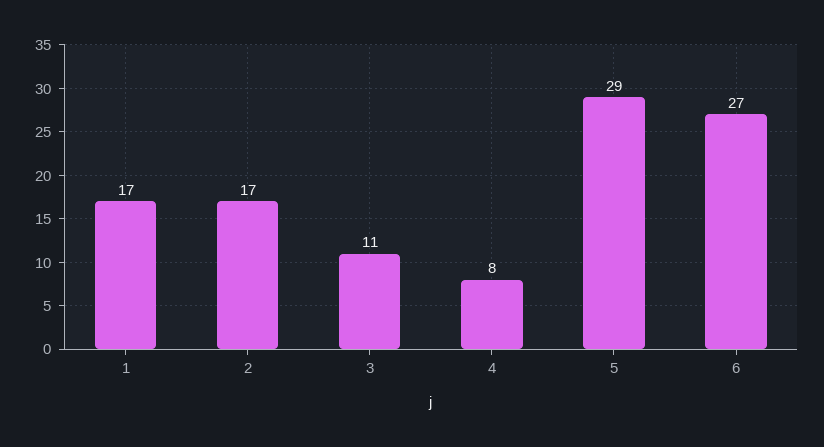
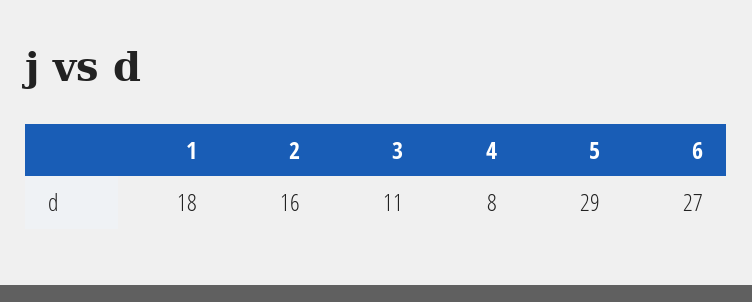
  {
-   "1": 17,
+   "1": 18,
-   "2": 17,
+   "2": 16,
    "3": 11,
    "4": 8,
    "5": 29,
    "6": 27
  }

